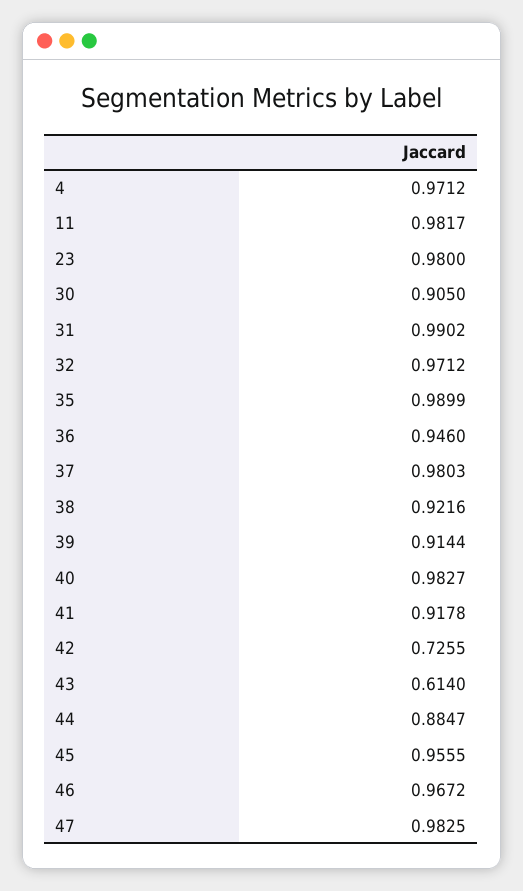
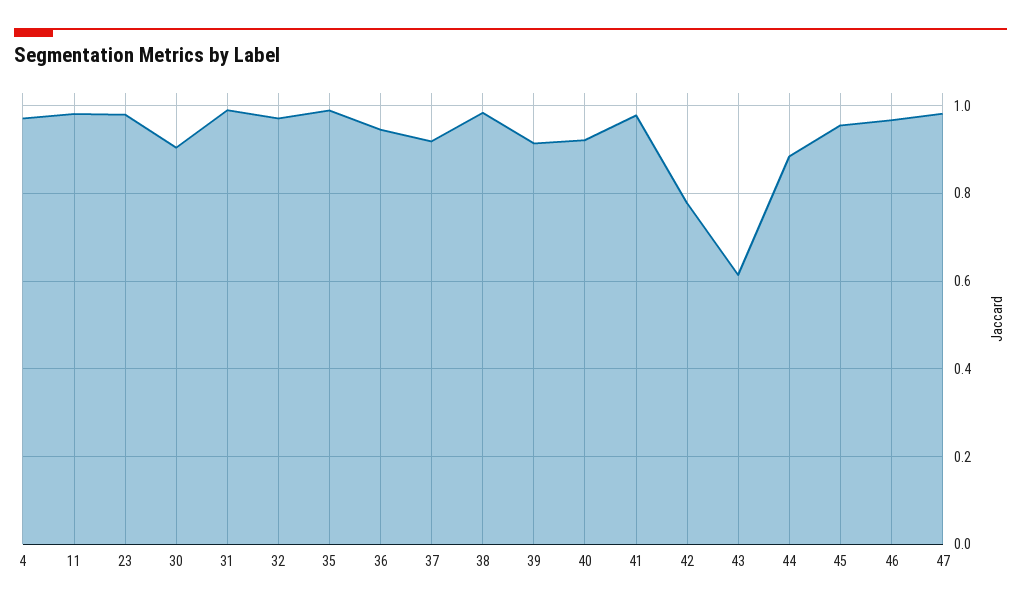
  {
    "4": 0.9712,
    "11": 0.9817,
    "23": 0.98,
    "30": 0.905,
    "31": 0.9902,
    "32": 0.9712,
    "35": 0.9899,
    "36": 0.946,
-   "37": 0.9803,
+   "37": 0.92,
-   "38": 0.9216,
+   "38": 0.98,
    "39": 0.9144,
-   "40": 0.9827,
+   "40": 0.92,
-   "41": 0.9178,
+   "41": 0.98,
-   "42": 0.7255,
+   "42": 0.78,
    "43": 0.614,
    "44": 0.8847,
    "45": 0.9555,
    "46": 0.9672,
    "47": 0.9825
  }

